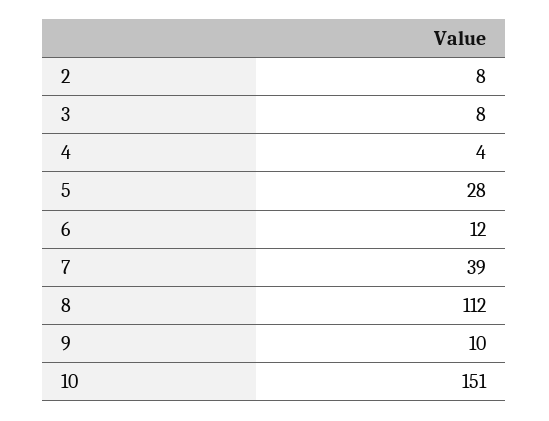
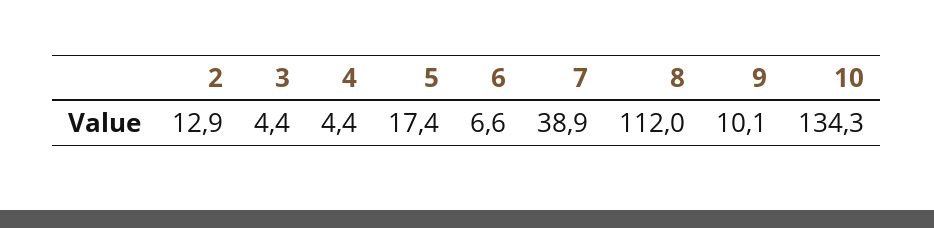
  {
-   "2": 8,
+   "2": 12.9,
-   "3": 8,
+   "3": 4.4,
    "4": 4.4,
-   "5": 28,
+   "5": 17.4,
-   "6": 12,
+   "6": 6.6,
    "7": 38.9,
    "8": 112,
    "9": 10.1,
-   "10": 151
+   "10": 134.3
  }

